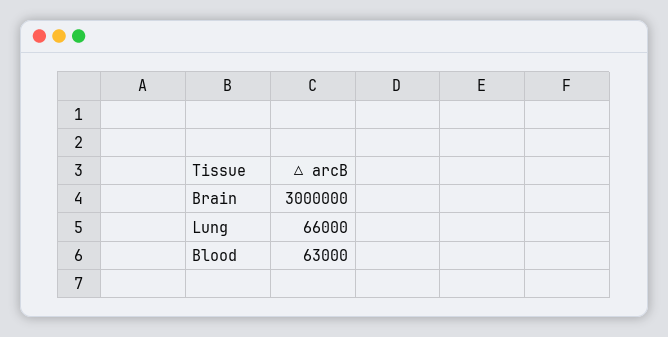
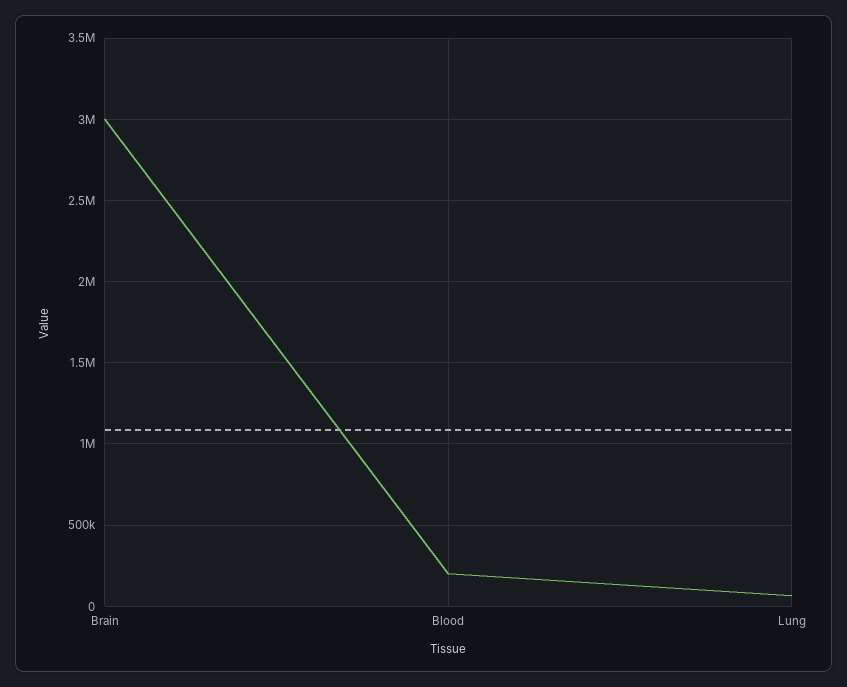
  {
    "Brain": 3000000,
    "Lung": 66000,
-   "Blood": 63000
+   "Blood": 200000
  }

